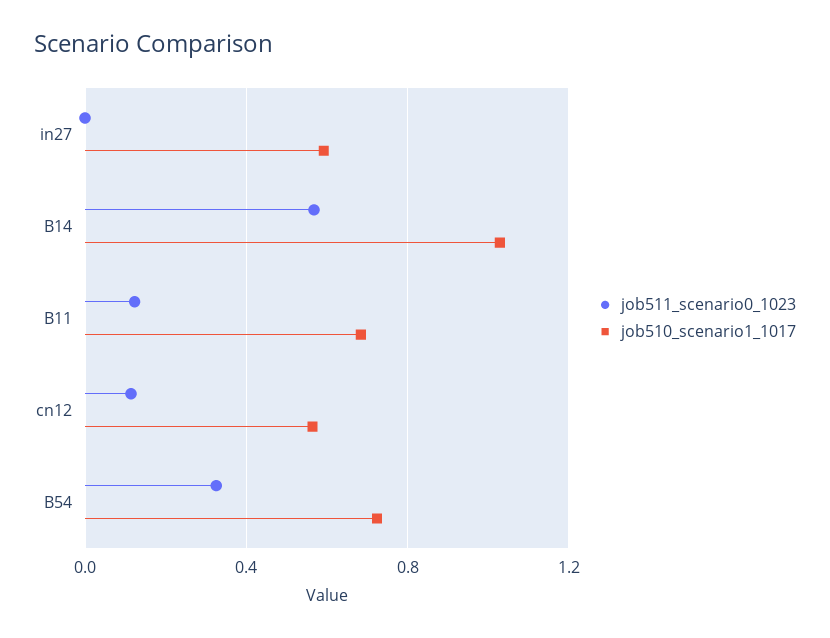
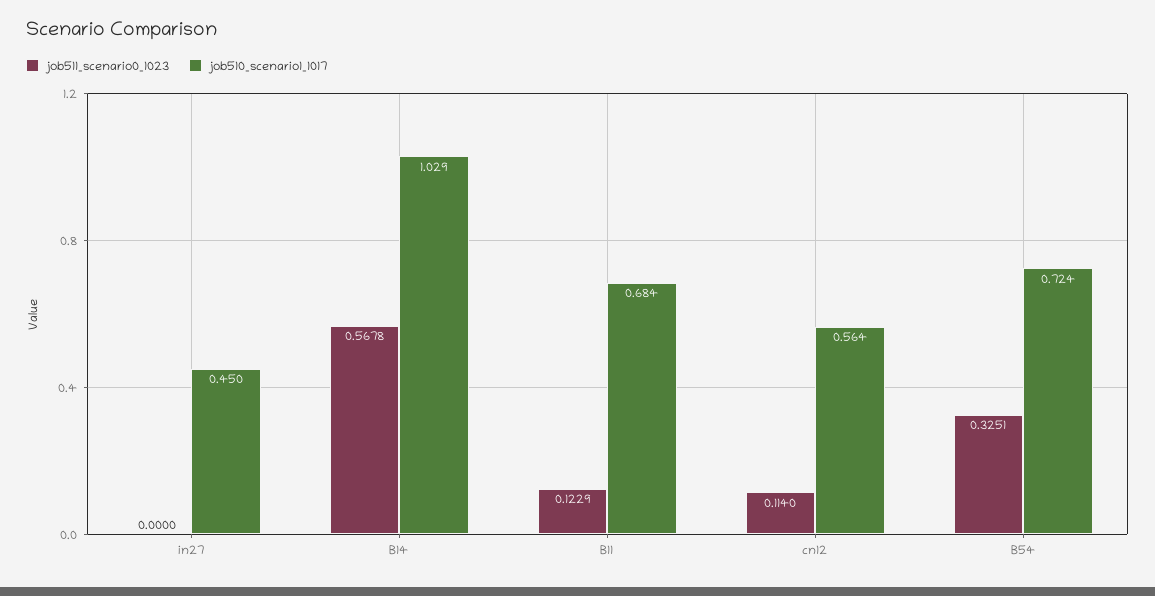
  {
    "job511_scenario0_1023": {
      "in27": 0,
      "B14": 0.5678,
      "B11": 0.1229,
      "cn12": 0.114,
      "B54": 0.3251
    },
    "job510_scenario1_1017": {
-     "in27": 0.6,
+     "in27": 0.45,
      "B14": 1.029,
      "B11": 0.684,
      "cn12": 0.564,
      "B54": 0.724
    }
  }

